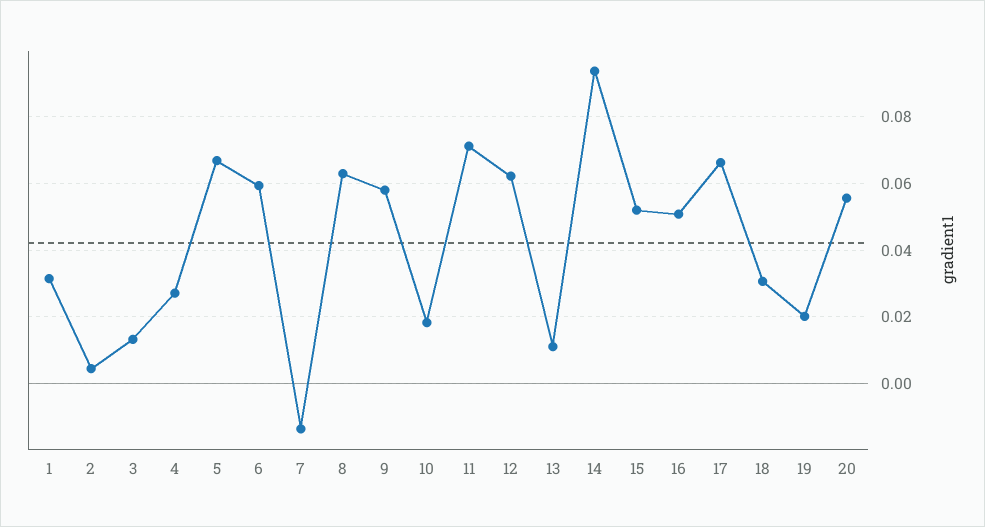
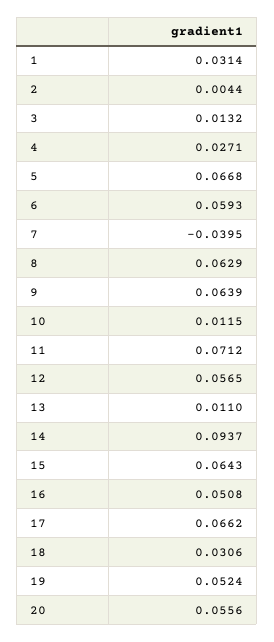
  {
    "1": 0.0314,
    "2": 0.0044,
    "3": 0.0132,
    "4": 0.0271,
    "5": 0.0668,
    "6": 0.0593,
-   "7": -0.014,
+   "7": -0.0395,
    "8": 0.0629,
-   "9": 0.058,
+   "9": 0.0639,
-   "10": 0.018,
+   "10": 0.0115,
    "11": 0.0712,
-   "12": 0.062,
+   "12": 0.0565,
    "13": 0.011,
    "14": 0.0937,
-   "15": 0.052,
+   "15": 0.0643,
    "16": 0.0508,
    "17": 0.0662,
    "18": 0.0306,
-   "19": 0.02,
+   "19": 0.0524,
    "20": 0.0556
  }

